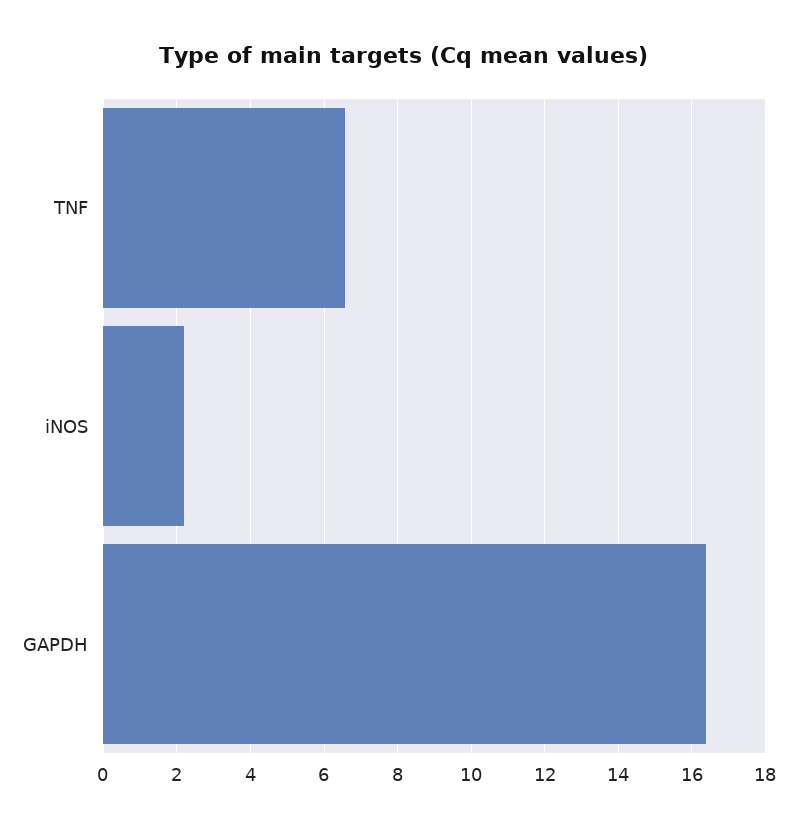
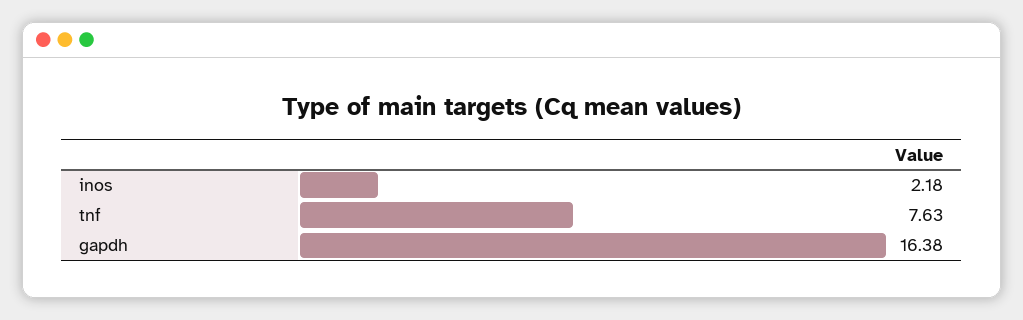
  {
-   "TNF": 6.6,
+   "TNF": 7.63,
    "iNOS": 2.18,
    "GAPDH": 16.38
  }

